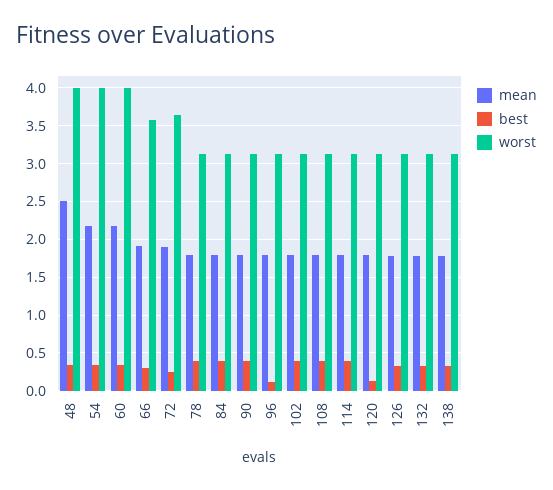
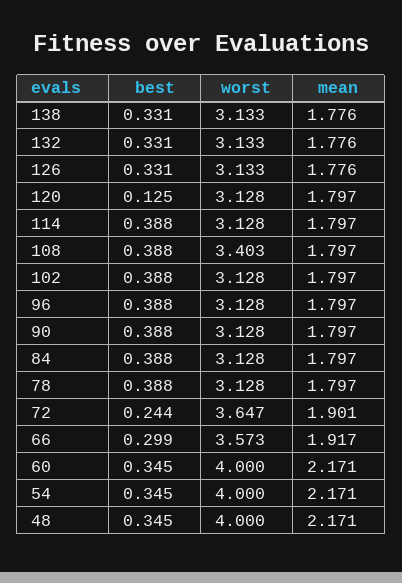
  {
    "mean": {
-     "48": 2.5,
+     "48": 2.171,
      "54": 2.171,
      "60": 2.171,
      "66": 1.917,
      "72": 1.901,
      "78": 1.797,
      "84": 1.797,
      "90": 1.797,
      "96": 1.797,
      "102": 1.797,
      "108": 1.797,
      "114": 1.797,
      "120": 1.797,
      "126": 1.776,
      "132": 1.776,
      "138": 1.776
    },
    "best": {
      "48": 0.345,
      "54": 0.345,
      "60": 0.345,
      "66": 0.299,
      "72": 0.244,
      "78": 0.388,
      "84": 0.388,
      "90": 0.388,
-     "96": 0.1,
+     "96": 0.388,
      "102": 0.388,
      "108": 0.388,
      "114": 0.388,
      "120": 0.125,
      "126": 0.331,
      "132": 0.331,
      "138": 0.331
    },
    "worst": {
      "48": 4,
      "54": 4,
      "60": 4,
      "66": 3.573,
      "72": 3.647,
      "78": 3.128,
      "84": 3.128,
      "90": 3.128,
      "96": 3.128,
      "102": 3.128,
-     "108": 3.1,
+     "108": 3.403,
      "114": 3.128,
      "120": 3.128,
      "126": 3.133,
      "132": 3.133,
      "138": 3.133
    }
  }

